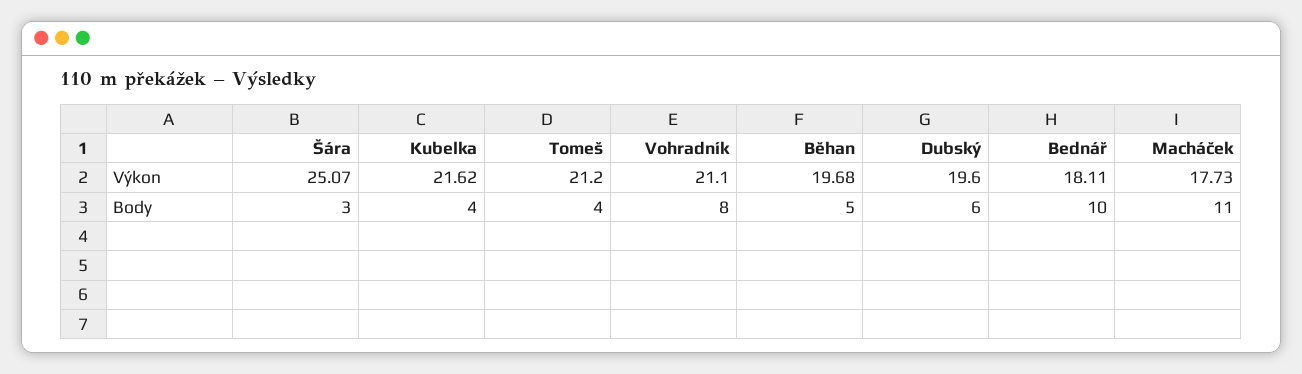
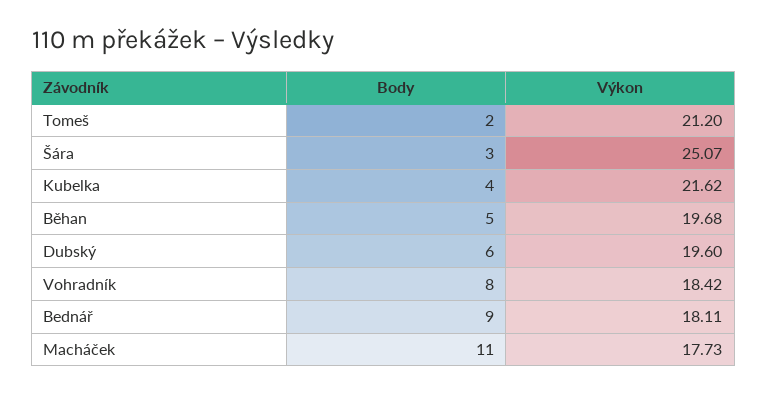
  {
    "Šára": {
      "Výkon": 25.07,
      "Body": 3
    },
    "Kubelka": {
      "Výkon": 21.62,
      "Body": 4
    },
    "Tomeš": {
      "Výkon": 21.2,
-     "Body": 4
+     "Body": 2
    },
    "Vohradník": {
-     "Výkon": 21.1,
+     "Výkon": 18.42,
      "Body": 8
    },
    "Běhan": {
      "Výkon": 19.68,
      "Body": 5
    },
    "Dubský": {
      "Výkon": 19.6,
      "Body": 6
    },
    "Bednář": {
      "Výkon": 18.11,
-     "Body": 10
+     "Body": 9
    },
    "Macháček": {
      "Výkon": 17.73,
      "Body": 11
    }
  }

